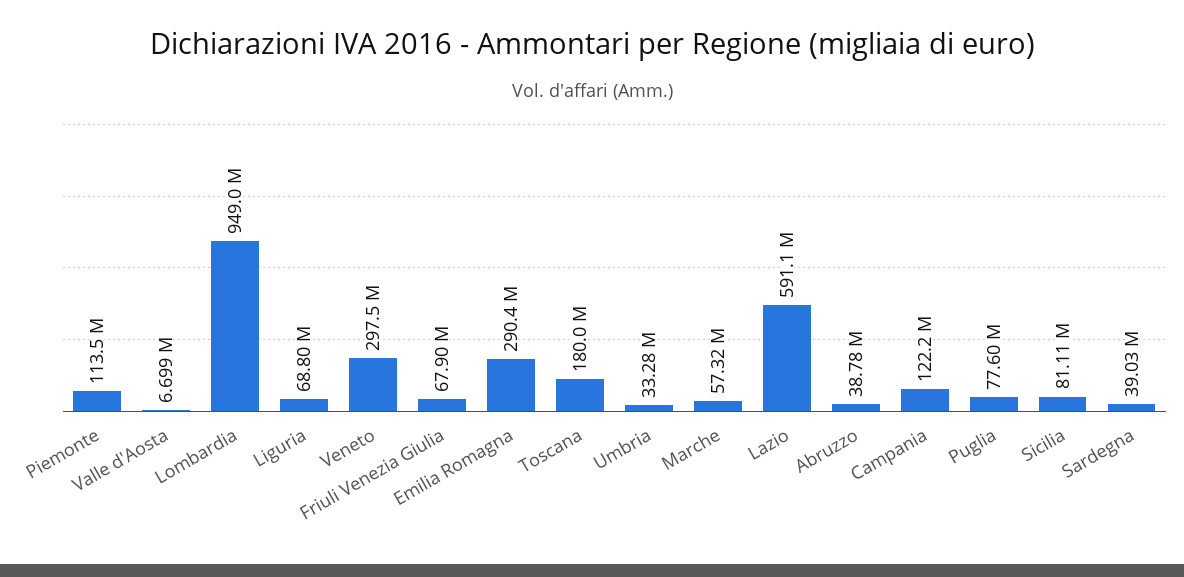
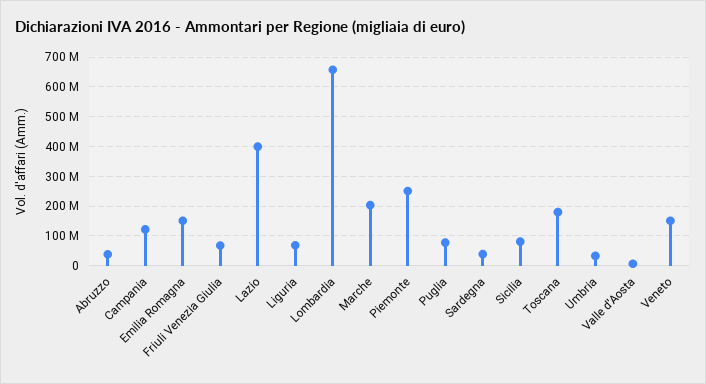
  {
-   "Piemonte": 113500000,
+   "Piemonte": 250000000,
    "Valle d'Aosta": 6699000,
-   "Lombardia": 949000000,
+   "Lombardia": 650000000,
    "Liguria": 68800000,
-   "Veneto": 297500000,
+   "Veneto": 150000000,
    "Friuli Venezia Giulia": 67900000,
-   "Emilia Romagna": 290400000,
+   "Emilia Romagna": 150000000,
    "Toscana": 180000000,
    "Umbria": 33280000,
-   "Marche": 57320000,
+   "Marche": 200000000,
-   "Lazio": 591100000,
+   "Lazio": 400000000,
    "Abruzzo": 38780000,
    "Campania": 122200000,
    "Puglia": 77600000,
    "Sicilia": 81110000,
    "Sardegna": 39030000
  }

